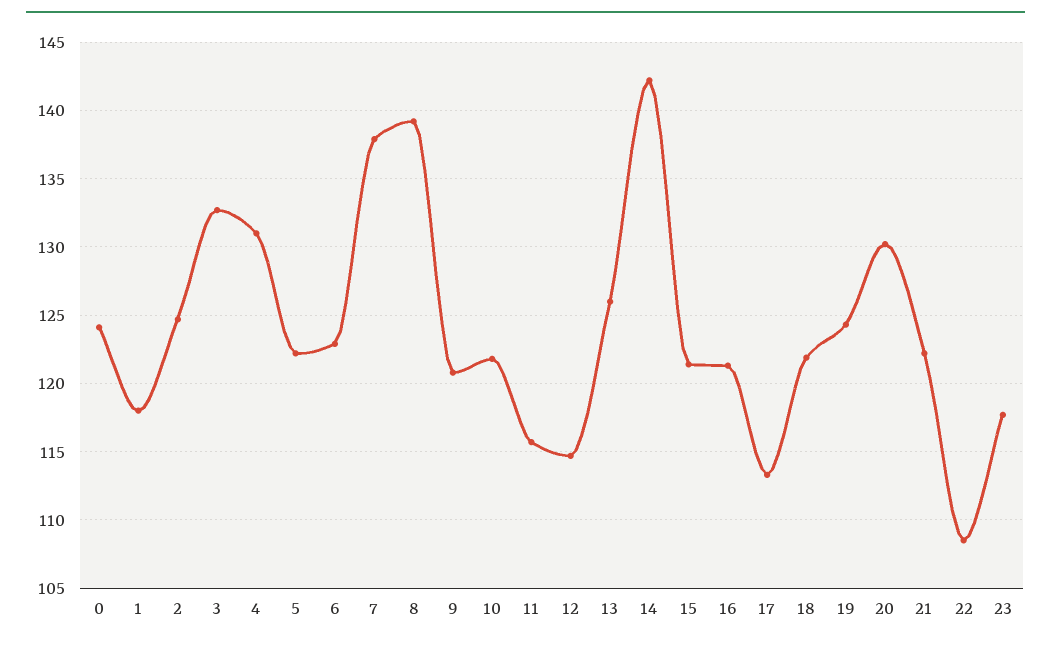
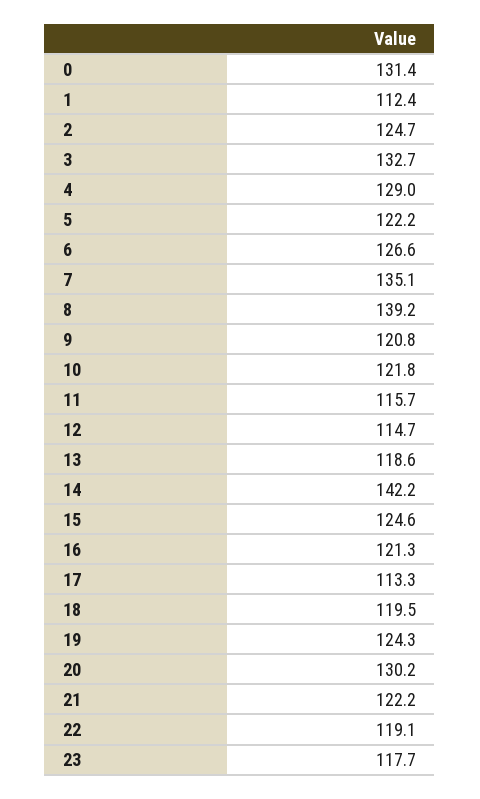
  {
-   "0": 124,
+   "0": 131.4,
-   "1": 118,
+   "1": 112.4,
    "2": 124.7,
    "3": 132.7,
-   "4": 131,
+   "4": 129,
    "5": 122.2,
-   "6": 123,
+   "6": 126.6,
-   "7": 138,
+   "7": 135.1,
    "8": 139.2,
    "9": 120.8,
    "10": 121.8,
    "11": 115.7,
    "12": 114.7,
-   "13": 126,
+   "13": 118.6,
    "14": 142.2,
-   "15": 121.5,
+   "15": 124.6,
    "16": 121.3,
    "17": 113.3,
-   "18": 122,
+   "18": 119.5,
    "19": 124.3,
    "20": 130.2,
    "21": 122.2,
-   "22": 108.5,
+   "22": 119.1,
    "23": 117.7
  }

